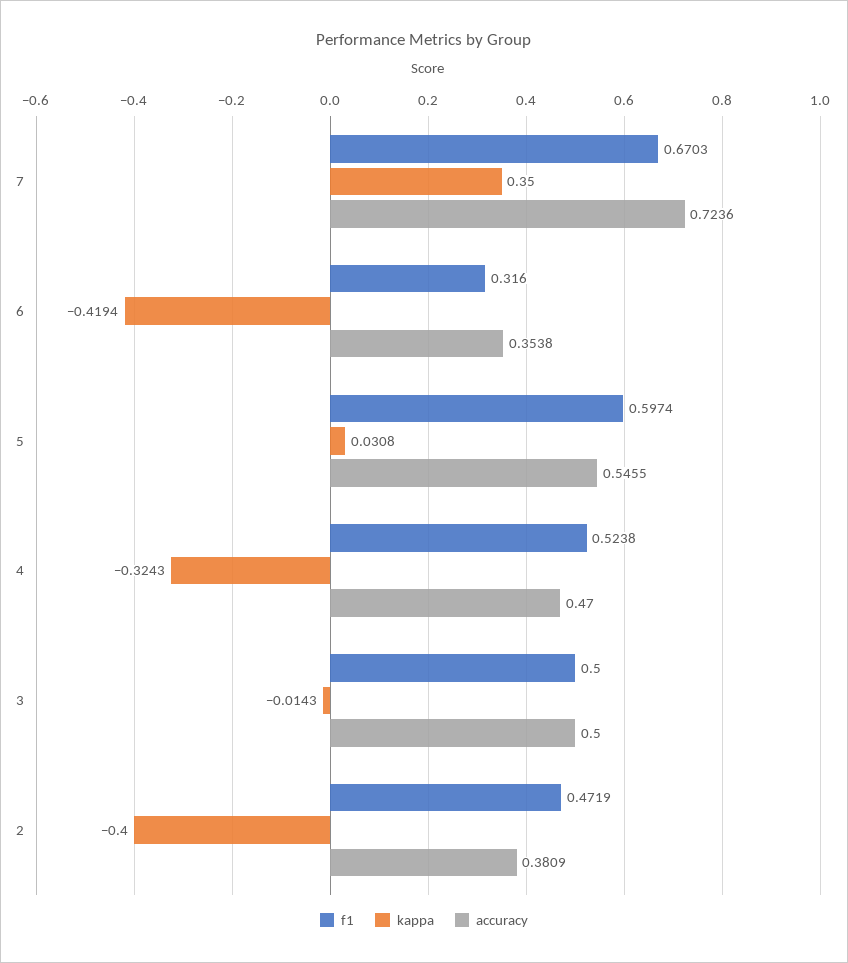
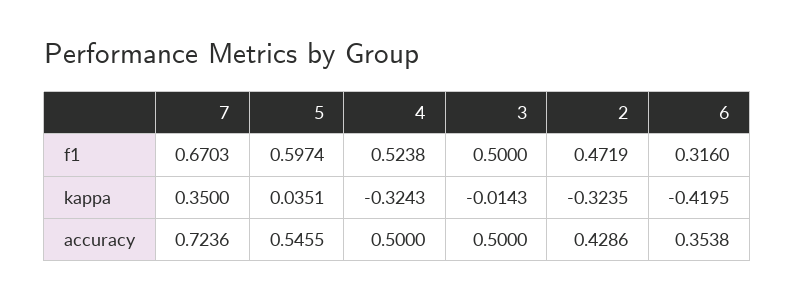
  {
    "f1": {
      "7": 0.6703,
      "6": 0.316,
      "5": 0.5974,
      "4": 0.5238,
      "3": 0.5,
      "2": 0.4719
    },
    "kappa": {
      "7": 0.35,
-     "6": -0.4194,
+     "6": -0.4195,
-     "5": 0.0308,
+     "5": 0.0351,
      "4": -0.3243,
      "3": -0.0143,
-     "2": -0.4
+     "2": -0.3235
    },
    "accuracy": {
      "7": 0.7236,
      "6": 0.3538,
      "5": 0.5455,
-     "4": 0.47,
+     "4": 0.5,
      "3": 0.5,
-     "2": 0.3809
+     "2": 0.4286
    }
  }

